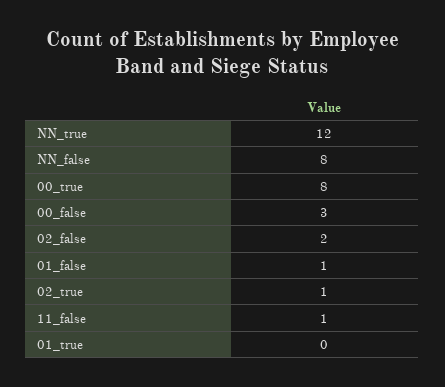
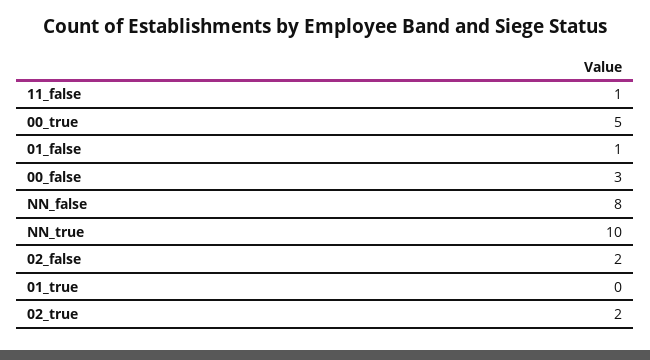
  {
-   "NN_true": 12,
+   "NN_true": 10,
    "NN_false": 8,
-   "00_true": 8,
+   "00_true": 5,
    "00_false": 3,
    "02_false": 2,
    "01_false": 1,
-   "02_true": 1,
+   "02_true": 2,
    "11_false": 1,
    "01_true": 0
  }

